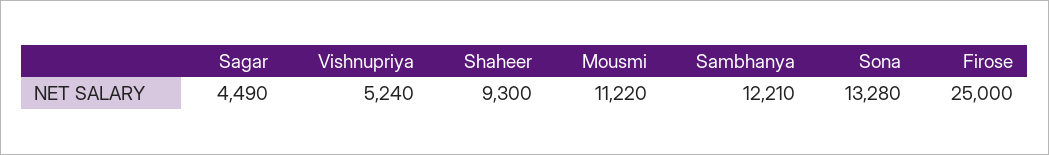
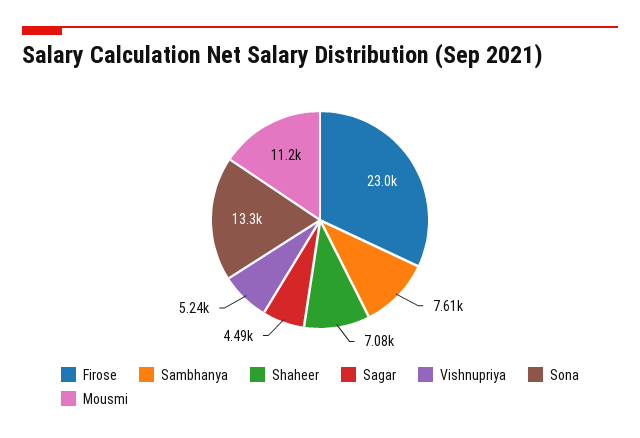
  {
    "Sagar": 4490,
    "Vishnupriya": 5240,
-   "Shaheer": 9300,
+   "Shaheer": 7080,
    "Mousmi": 11220,
-   "Sambhanya": 12210,
+   "Sambhanya": 7610,
    "Sona": 13280,
-   "Firose": 25000
+   "Firose": 23000
  }

